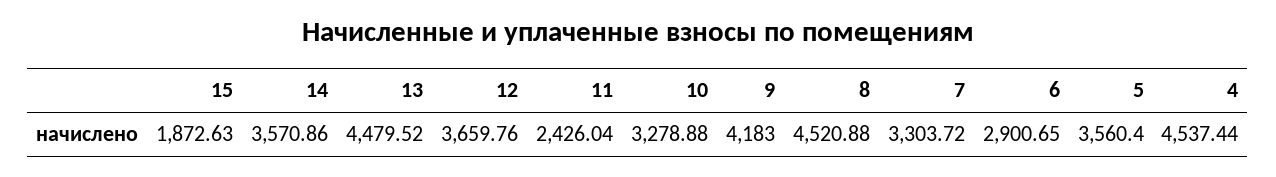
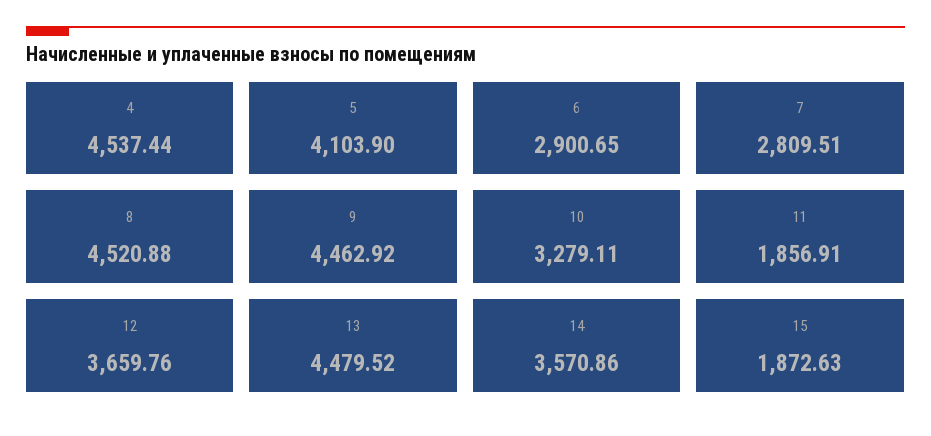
  {
    "15": 1872.63,
    "14": 3570.86,
    "13": 4479.52,
    "12": 3659.76,
-   "11": 2426.04,
+   "11": 1856.91,
-   "10": 3278.88,
+   "10": 3279.11,
-   "9": 4183,
+   "9": 4462.92,
    "8": 4520.88,
-   "7": 3303.72,
+   "7": 2809.51,
    "6": 2900.65,
-   "5": 3560.4,
+   "5": 4103.9,
    "4": 4537.44
  }

